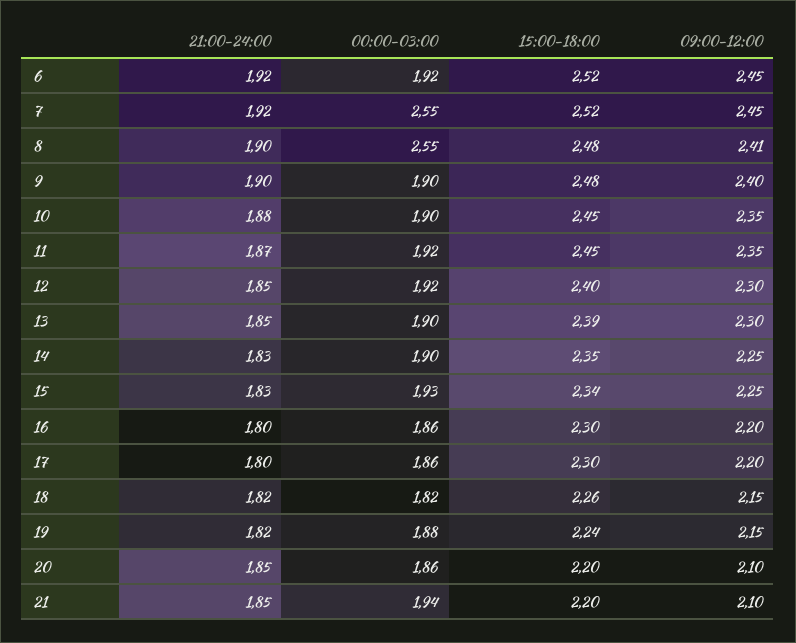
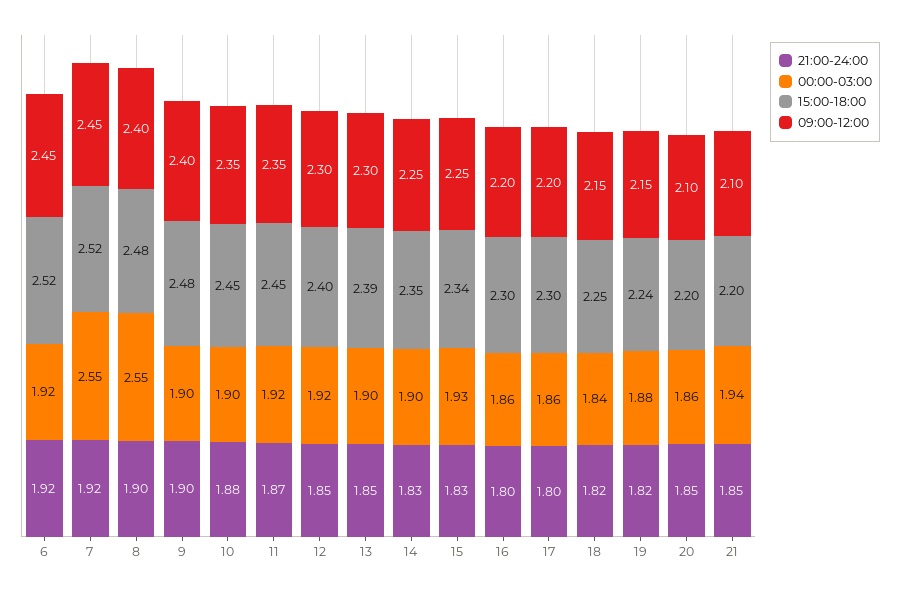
  {
    "21:00-24:00": {
      "6": 1.92,
      "7": 1.92,
      "8": 1.9,
      "9": 1.9,
      "10": 1.88,
      "11": 1.87,
      "12": 1.85,
      "13": 1.85,
      "14": 1.83,
      "15": 1.83,
      "16": 1.8,
      "17": 1.8,
      "18": 1.82,
      "19": 1.82,
      "20": 1.85,
      "21": 1.85
    },
    "00:00-03:00": {
      "6": 1.92,
      "7": 2.55,
      "8": 2.55,
      "9": 1.9,
      "10": 1.9,
      "11": 1.92,
      "12": 1.92,
      "13": 1.9,
      "14": 1.9,
      "15": 1.93,
      "16": 1.86,
      "17": 1.86,
-     "18": 1.82,
+     "18": 1.84,
      "19": 1.88,
      "20": 1.86,
      "21": 1.94
    },
    "15:00-18:00": {
      "6": 2.52,
      "7": 2.52,
      "8": 2.48,
      "9": 2.48,
      "10": 2.45,
      "11": 2.45,
      "12": 2.4,
      "13": 2.39,
      "14": 2.35,
      "15": 2.34,
      "16": 2.3,
      "17": 2.3,
-     "18": 2.26,
+     "18": 2.25,
      "19": 2.24,
      "20": 2.2,
      "21": 2.2
    },
    "09:00-12:00": {
      "6": 2.45,
      "7": 2.45,
-     "8": 2.41,
+     "8": 2.4,
      "9": 2.4,
      "10": 2.35,
      "11": 2.35,
      "12": 2.3,
      "13": 2.3,
      "14": 2.25,
      "15": 2.25,
      "16": 2.2,
      "17": 2.2,
      "18": 2.15,
      "19": 2.15,
      "20": 2.1,
      "21": 2.1
    }
  }

